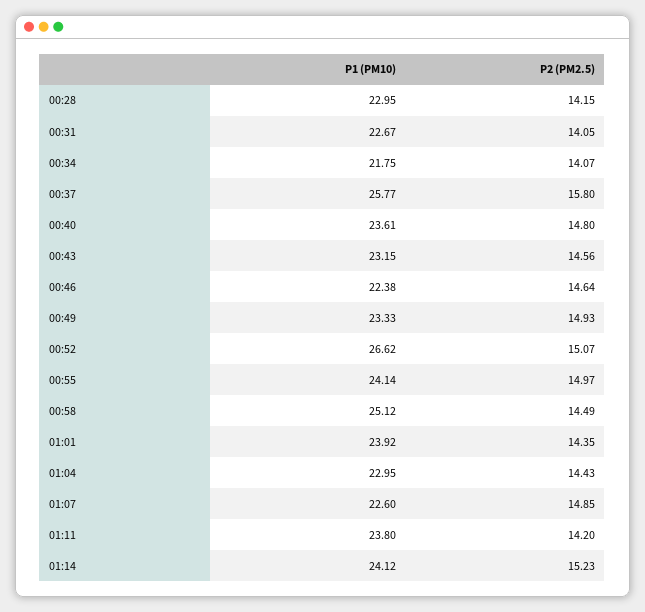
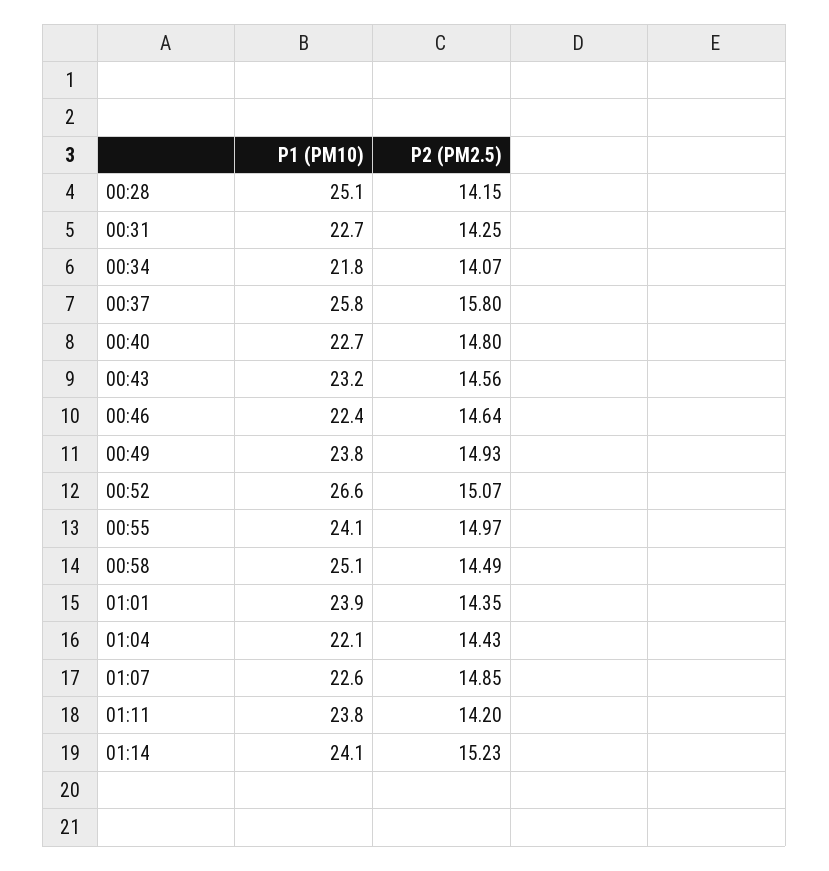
  {
    "P1 (PM10)": {
-     "00:28": 22.95,
+     "00:28": 25.1,
      "00:31": 22.67,
      "00:34": 21.75,
      "00:37": 25.77,
-     "00:40": 23.61,
+     "00:40": 22.7,
      "00:43": 23.15,
      "00:46": 22.38,
-     "00:49": 23.33,
+     "00:49": 23.8,
      "00:52": 26.62,
      "00:55": 24.14,
      "00:58": 25.12,
      "01:01": 23.92,
-     "01:04": 22.95,
+     "01:04": 22.1,
      "01:07": 22.6,
      "01:11": 23.8,
      "01:14": 24.12
    },
    "P2 (PM2.5)": {
      "00:28": 14.15,
-     "00:31": 14.05,
+     "00:31": 14.25,
      "00:34": 14.07,
      "00:37": 15.8,
      "00:40": 14.8,
      "00:43": 14.56,
      "00:46": 14.64,
      "00:49": 14.93,
      "00:52": 15.07,
      "00:55": 14.97,
      "00:58": 14.49,
      "01:01": 14.35,
      "01:04": 14.43,
      "01:07": 14.85,
      "01:11": 14.2,
      "01:14": 15.23
    }
  }

